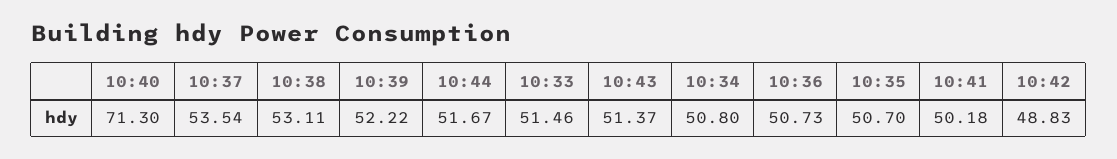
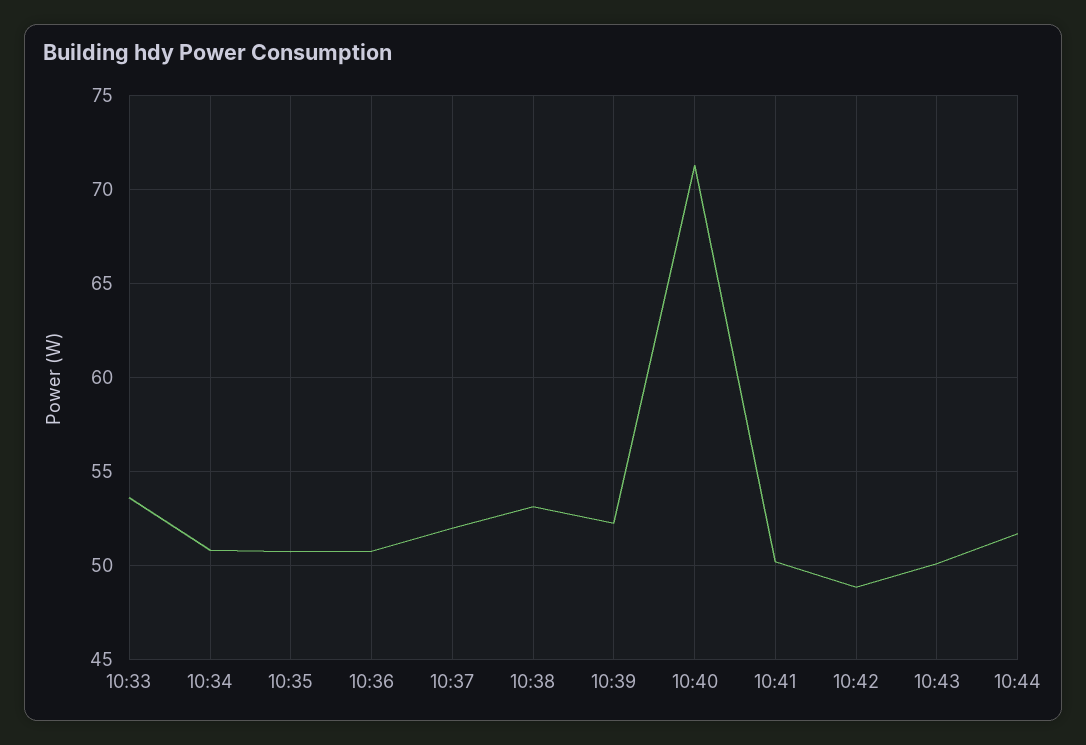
  {
    "10:40": 71.3,
-   "10:37": 53.54,
+   "10:37": 52,
    "10:38": 53.11,
    "10:39": 52.22,
    "10:44": 51.67,
-   "10:33": 51.46,
+   "10:33": 53.5,
-   "10:43": 51.37,
+   "10:43": 50,
    "10:34": 50.8,
    "10:36": 50.73,
    "10:35": 50.7,
    "10:41": 50.18,
    "10:42": 48.83
  }

